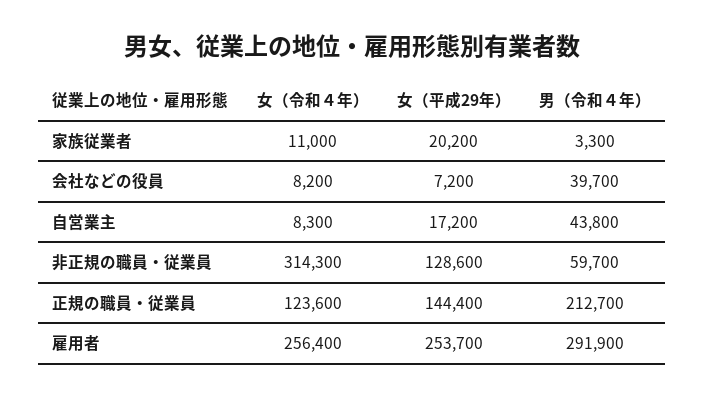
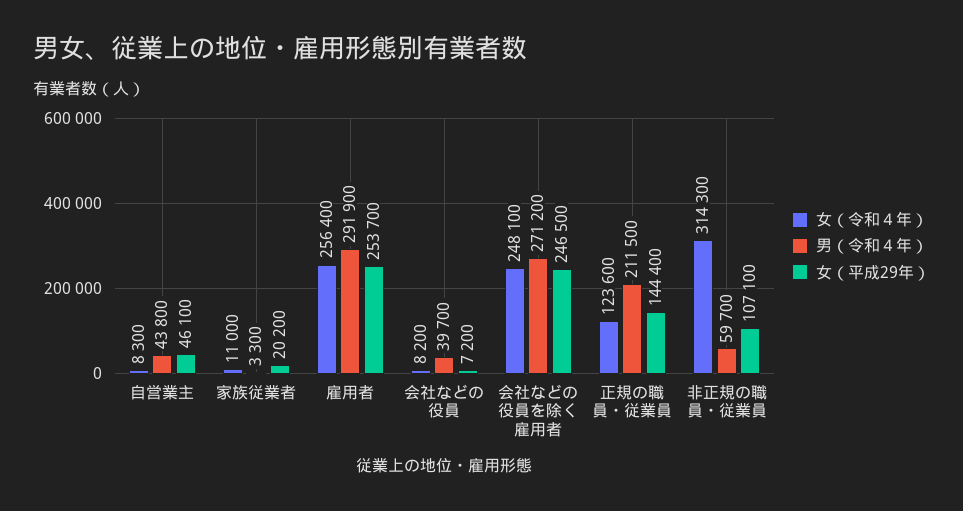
  {
    "女（令和４年）": {
      "家族従業者": 11000,
      "会社などの役員": 8200,
      "自営業主": 8300,
      "非正規の職員・従業員": 314300,
      "正規の職員・従業員": 123600,
-     "雇用者": 256400
+     "雇用者": 256400,
+     "会社などの役員を除く雇用者": 248100
    },
    "女（平成29年）": {
      "家族従業者": 20200,
      "会社などの役員": 7200,
-     "自営業主": 17200,
+     "自営業主": 46100,
-     "非正規の職員・従業員": 128600,
+     "非正規の職員・従業員": 107100,
      "正規の職員・従業員": 144400,
-     "雇用者": 253700
+     "雇用者": 253700,
+     "会社などの役員を除く雇用者": 246500
    },
    "男（令和４年）": {
      "家族従業者": 3300,
      "会社などの役員": 39700,
      "自営業主": 43800,
      "非正規の職員・従業員": 59700,
-     "正規の職員・従業員": 212700,
+     "正規の職員・従業員": 211500,
-     "雇用者": 291900
+     "雇用者": 291900,
+     "会社などの役員を除く雇用者": 271200
    }
  }

